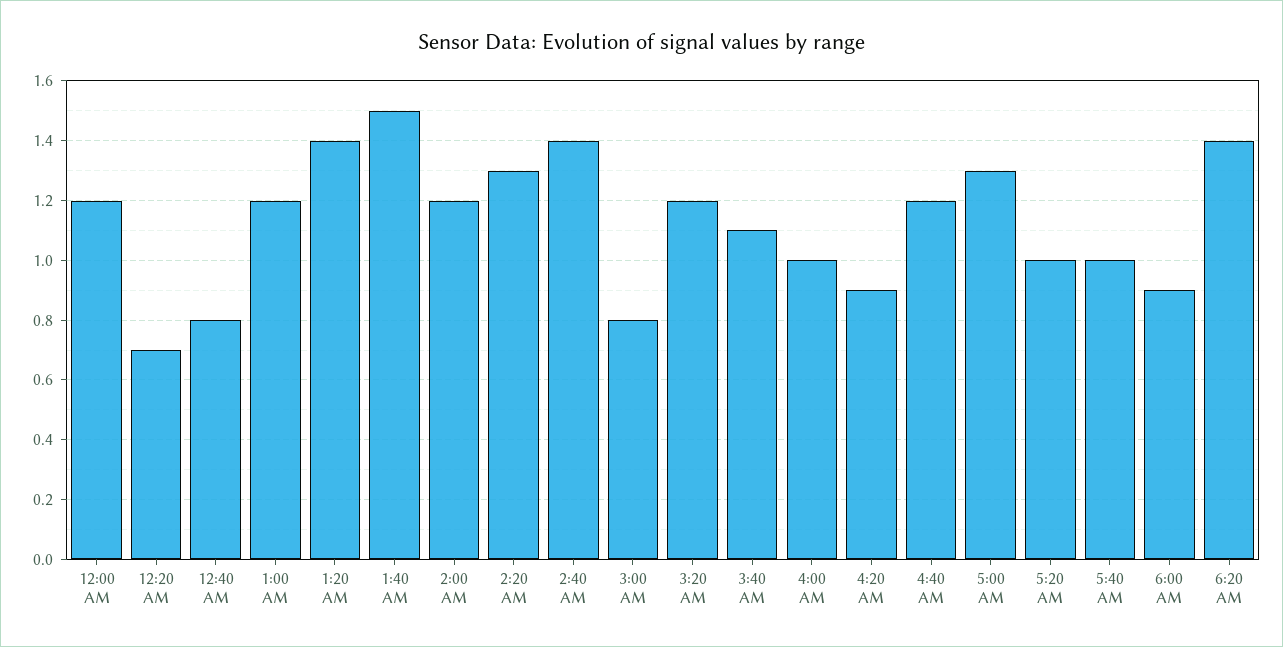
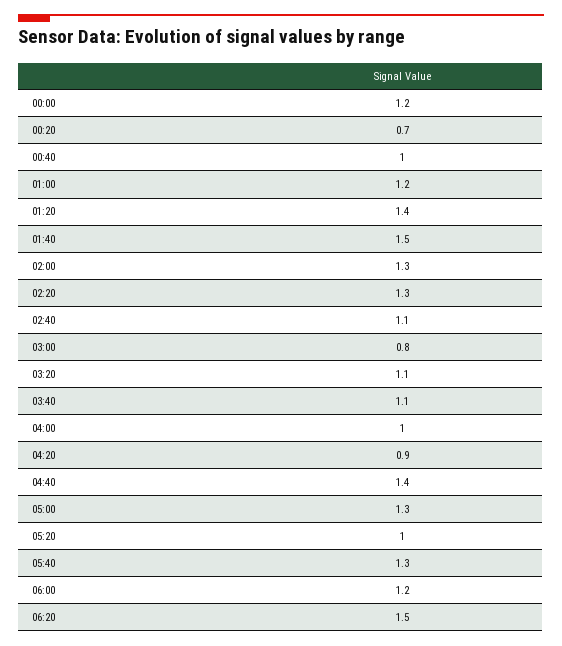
  {
    "12:00 AM": 1.2,
    "12:20 AM": 0.7,
-   "12:40 AM": 0.8,
+   "12:40 AM": 1,
    "1:00 AM": 1.2,
    "1:20 AM": 1.4,
    "1:40 AM": 1.5,
-   "2:00 AM": 1.2,
+   "2:00 AM": 1.3,
    "2:20 AM": 1.3,
-   "2:40 AM": 1.4,
+   "2:40 AM": 1.1,
    "3:00 AM": 0.8,
-   "3:20 AM": 1.2,
+   "3:20 AM": 1.1,
    "3:40 AM": 1.1,
    "4:00 AM": 1,
    "4:20 AM": 0.9,
-   "4:40 AM": 1.2,
+   "4:40 AM": 1.4,
    "5:00 AM": 1.3,
    "5:20 AM": 1,
-   "5:40 AM": 1,
+   "5:40 AM": 1.3,
-   "6:00 AM": 0.9,
+   "6:00 AM": 1.2,
-   "6:20 AM": 1.4
+   "6:20 AM": 1.5
  }

